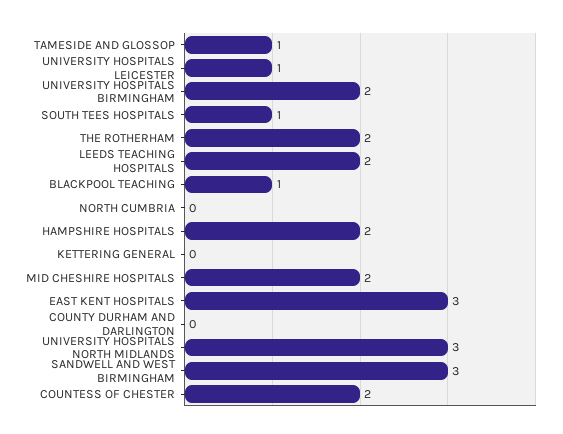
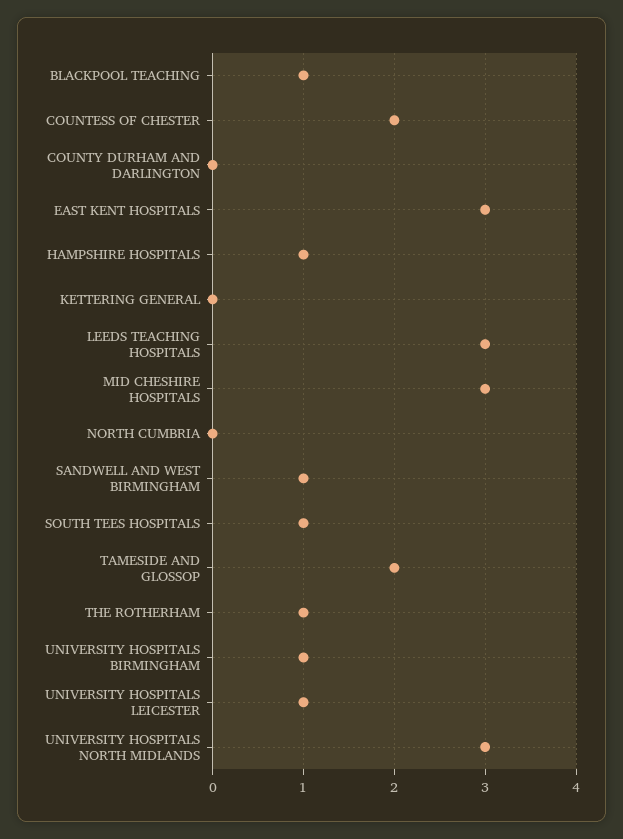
  {
-   "TAMESIDE AND GLOSSOP": 1,
+   "TAMESIDE AND GLOSSOP": 2,
    "UNIVERSITY HOSPITALS LEICESTER": 1,
-   "UNIVERSITY HOSPITALS BIRMINGHAM": 2,
+   "UNIVERSITY HOSPITALS BIRMINGHAM": 1,
    "SOUTH TEES HOSPITALS": 1,
-   "THE ROTHERHAM": 2,
+   "THE ROTHERHAM": 1,
-   "LEEDS TEACHING HOSPITALS": 2,
+   "LEEDS TEACHING HOSPITALS": 3,
    "BLACKPOOL TEACHING": 1,
    "NORTH CUMBRIA": 0,
-   "HAMPSHIRE HOSPITALS": 2,
+   "HAMPSHIRE HOSPITALS": 1,
    "KETTERING GENERAL": 0,
-   "MID CHESHIRE HOSPITALS": 2,
+   "MID CHESHIRE HOSPITALS": 3,
    "EAST KENT HOSPITALS": 3,
    "COUNTY DURHAM AND DARLINGTON": 0,
    "UNIVERSITY HOSPITALS NORTH MIDLANDS": 3,
-   "SANDWELL AND WEST BIRMINGHAM": 3,
+   "SANDWELL AND WEST BIRMINGHAM": 1,
    "COUNTESS OF CHESTER": 2
  }

